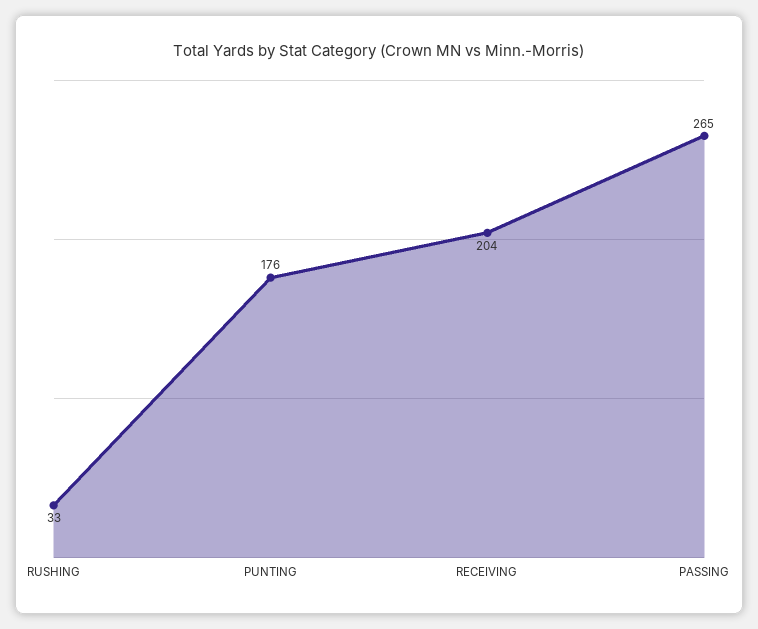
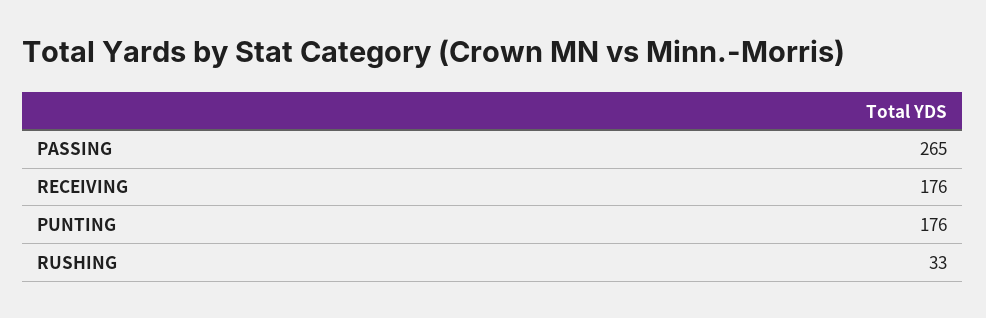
  {
    "RUSHING": 33,
    "PUNTING": 176,
-   "RECEIVING": 204,
+   "RECEIVING": 176,
    "PASSING": 265
  }

